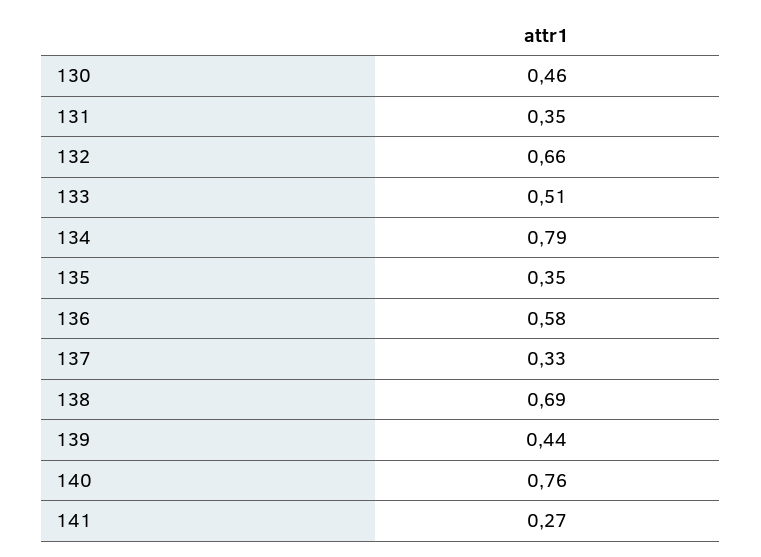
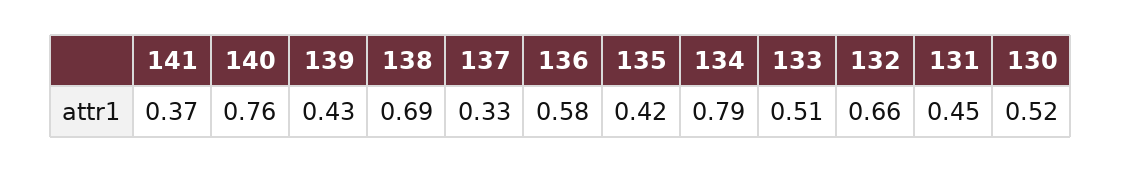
  {
-   "130": 0.46,
+   "130": 0.52,
-   "131": 0.35,
+   "131": 0.45,
    "132": 0.66,
    "133": 0.51,
    "134": 0.79,
-   "135": 0.35,
+   "135": 0.42,
    "136": 0.58,
    "137": 0.33,
    "138": 0.69,
-   "139": 0.44,
+   "139": 0.43,
    "140": 0.76,
-   "141": 0.27
+   "141": 0.37
  }

